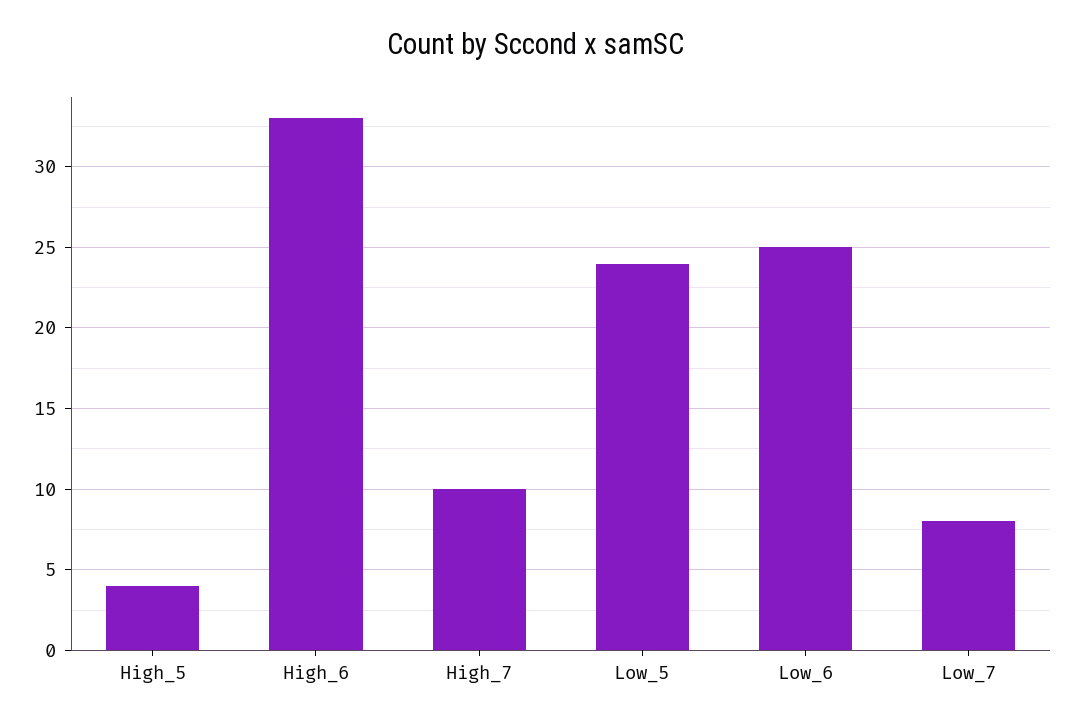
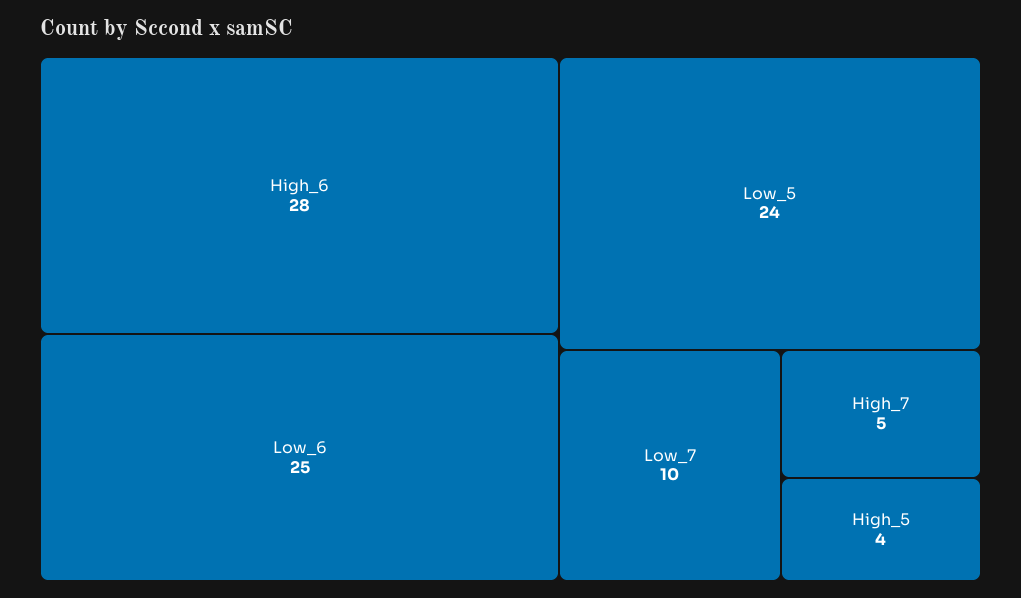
  {
    "High_5": 4,
-   "High_6": 33,
+   "High_6": 28,
-   "High_7": 10,
+   "High_7": 5,
    "Low_5": 24,
    "Low_6": 25,
-   "Low_7": 8
+   "Low_7": 10
  }

